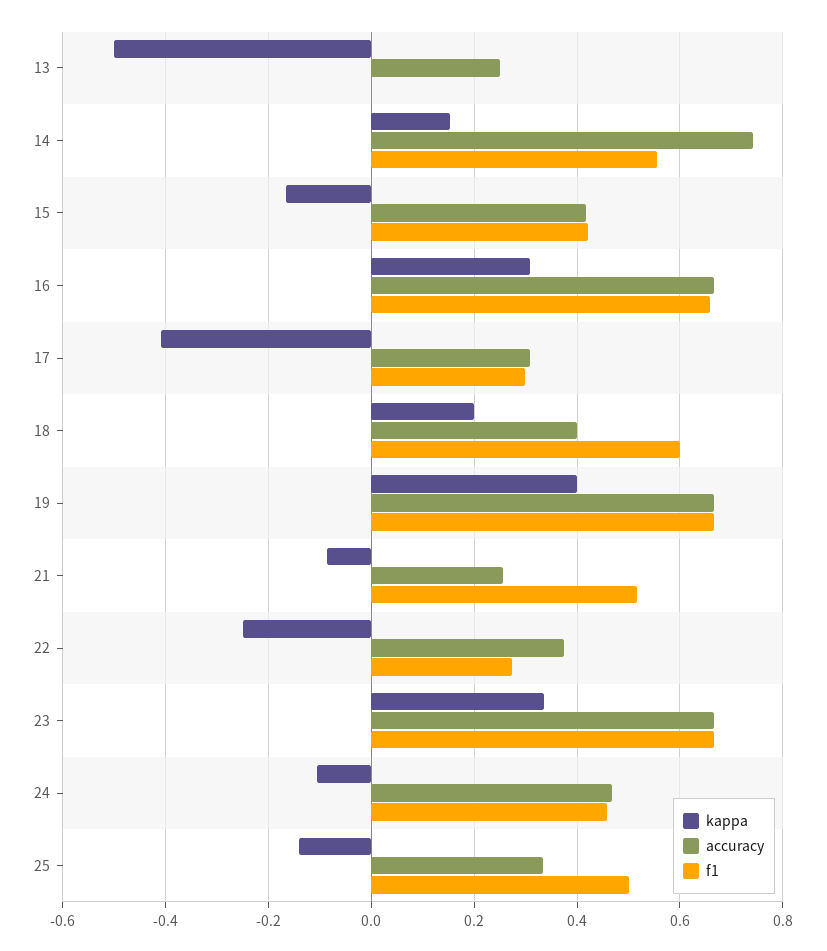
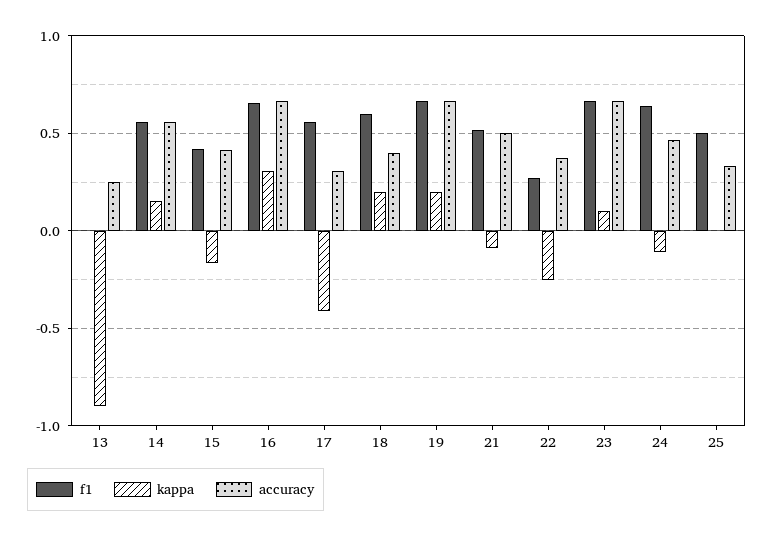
  {
    "kappa": {
-     "13": -0.5,
+     "13": -0.9,
      "14": 0.16,
      "15": -0.16,
      "16": 0.3,
      "17": -0.42,
      "18": 0.2,
-     "19": 0.4,
+     "19": 0.2,
      "21": -0.08,
      "22": -0.26,
-     "23": 0.34,
+     "23": 0.1,
      "24": -0.1,
-     "25": -0.14
+     "25": 0
    },
    "accuracy": {
      "13": 0.26,
-     "14": 0.74,
+     "14": 0.55,
      "15": 0.42,
      "16": 0.66,
      "17": 0.3,
      "18": 0.4,
      "19": 0.66,
-     "21": 0.26,
+     "21": 0.5,
      "22": 0.38,
      "23": 0.66,
      "24": 0.46,
      "25": 0.34
    },
    "f1": {
      "13": 0,
      "14": 0.56,
      "15": 0.42,
      "16": 0.66,
-     "17": 0.3,
+     "17": 0.55,
      "18": 0.6,
      "19": 0.66,
      "21": 0.52,
      "22": 0.28,
      "23": 0.66,
-     "24": 0.46,
+     "24": 0.65,
      "25": 0.5
    }
  }

